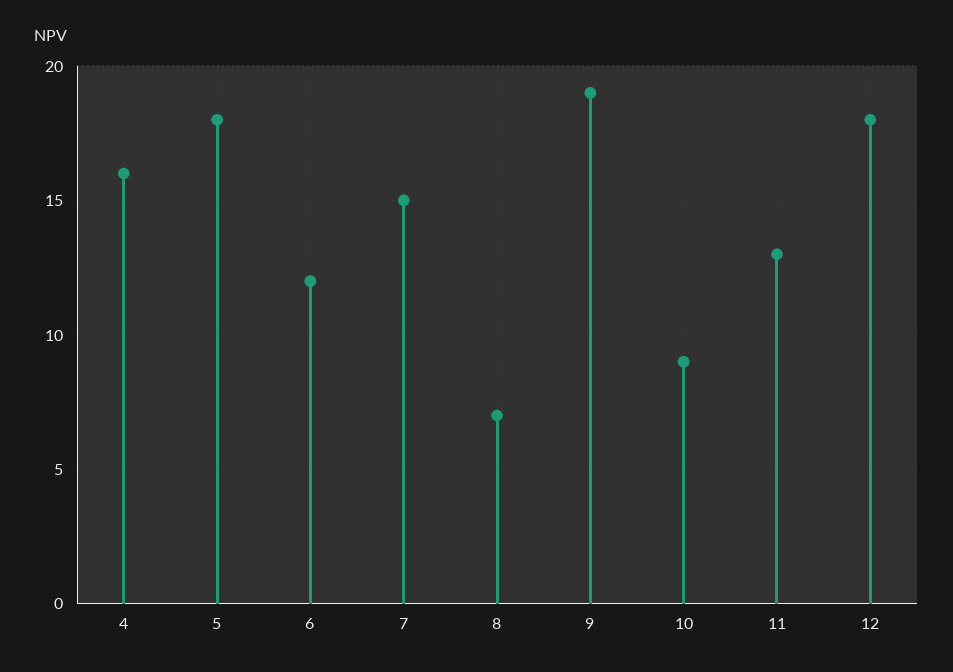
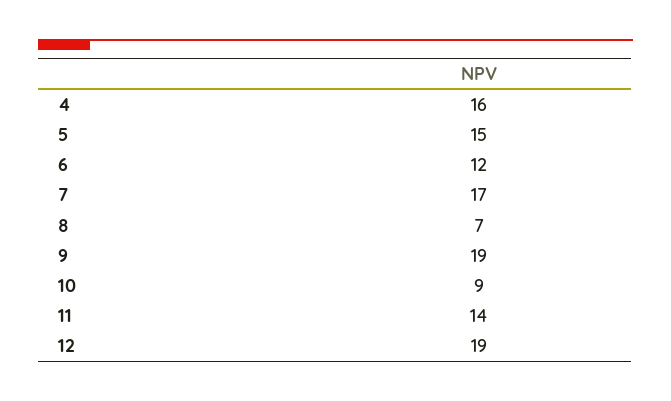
  {
    "4": 16,
-   "5": 18,
+   "5": 15,
    "6": 12,
-   "7": 15,
+   "7": 17,
    "8": 7,
    "9": 19,
    "10": 9,
-   "11": 13,
+   "11": 14,
-   "12": 18
+   "12": 19
  }

